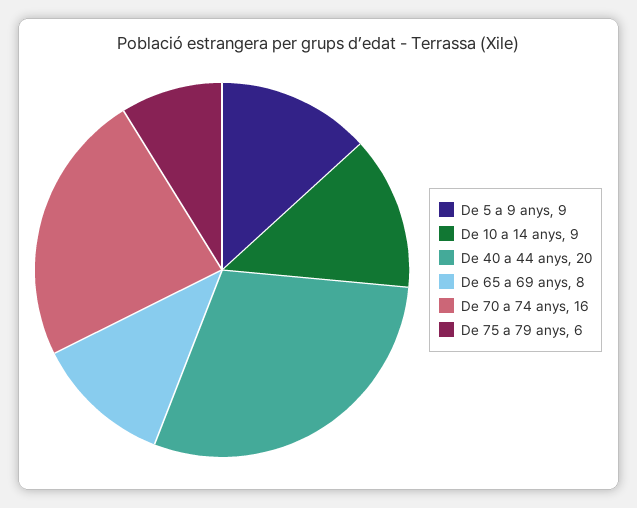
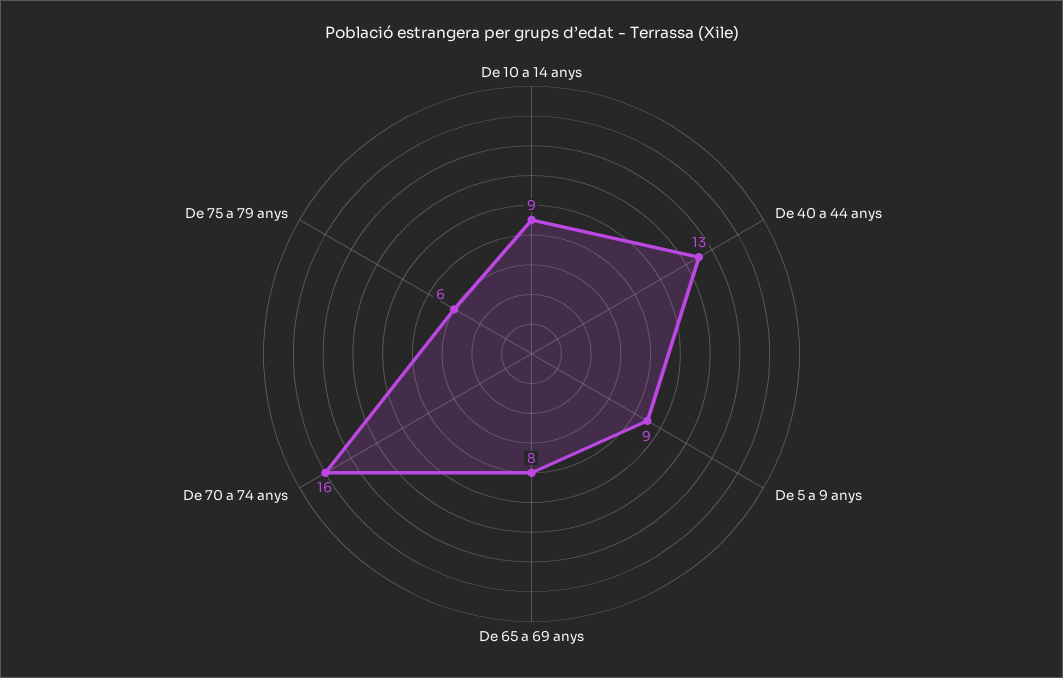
  {
    "De 5 a 9 anys": 9,
    "De 10 a 14 anys": 9,
-   "De 40 a 44 anys": 20,
+   "De 40 a 44 anys": 13,
    "De 65 a 69 anys": 8,
    "De 70 a 74 anys": 16,
    "De 75 a 79 anys": 6
  }

